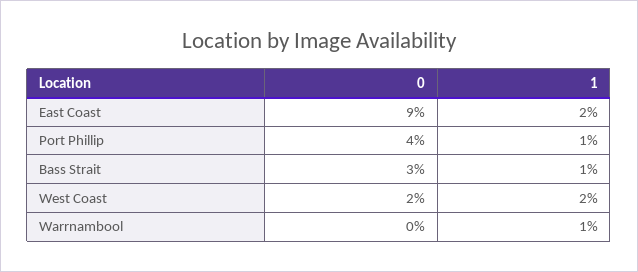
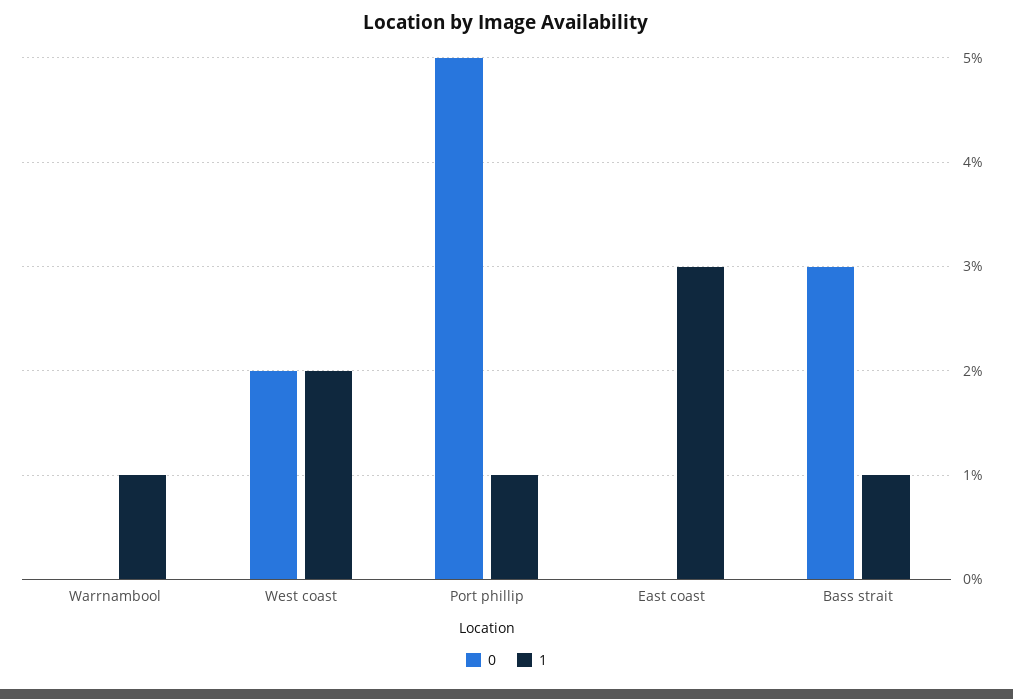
  {
    "0": {
-     "East Coast": 9,
+     "East Coast": 0,
-     "Port Phillip": 4,
+     "Port Phillip": 5,
      "Bass Strait": 3,
      "West Coast": 2,
      "Warrnambool": 0
    },
    "1": {
-     "East Coast": 2,
+     "East Coast": 3,
      "Port Phillip": 1,
      "Bass Strait": 1,
      "West Coast": 2,
      "Warrnambool": 1
    }
  }

